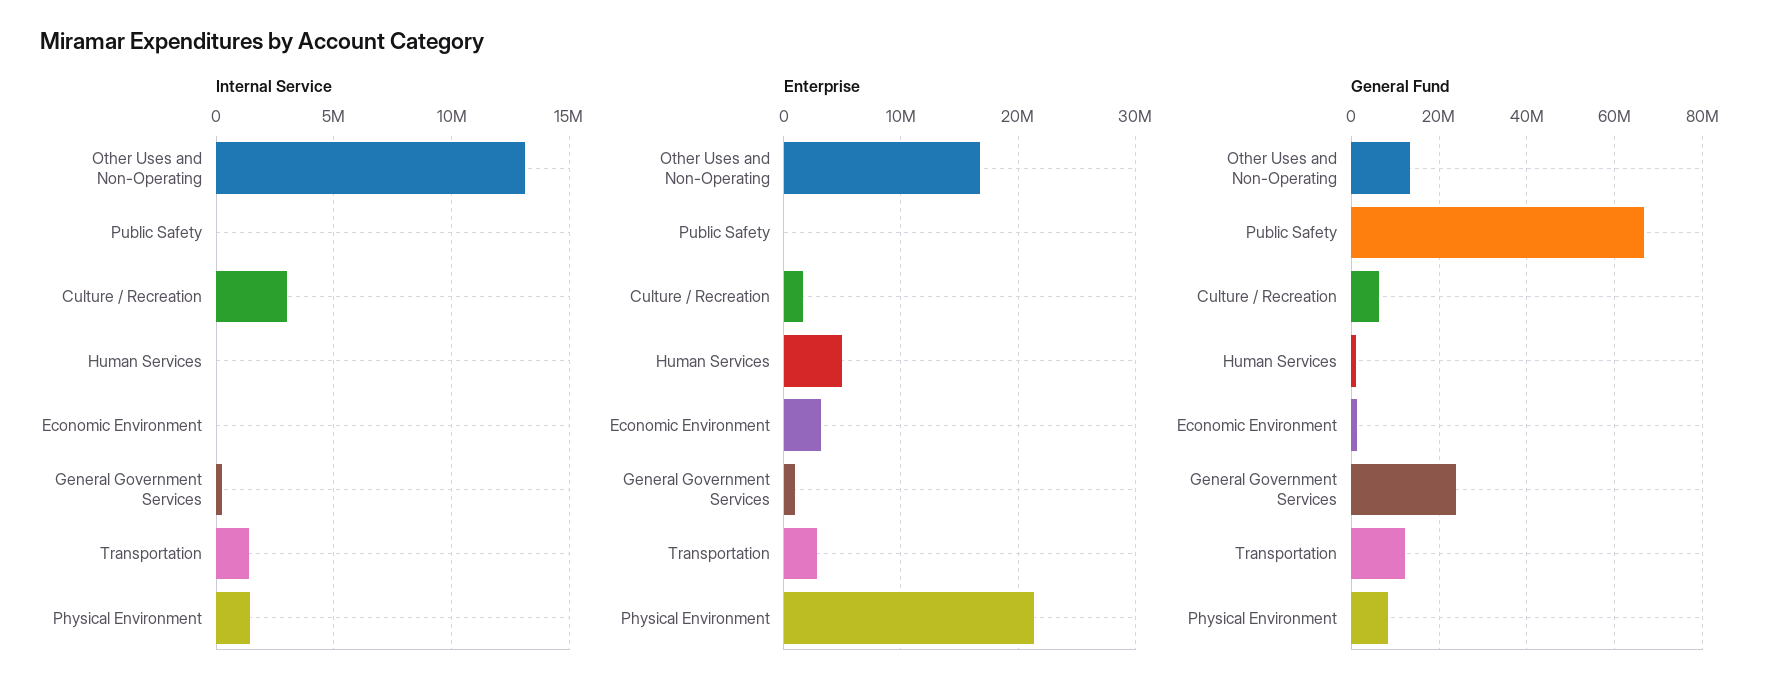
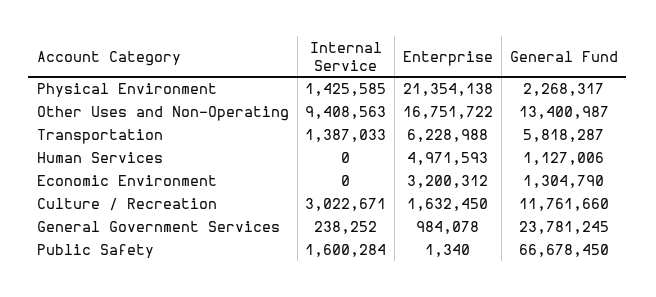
  {
    "Internal Service": {
-     "Other Uses and Non-Operating": 13000000,
+     "Other Uses and Non-Operating": 9408563,
-     "Public Safety": 0,
+     "Public Safety": 1600284,
      "Culture / Recreation": 3022671,
      "Human Services": 0,
      "Economic Environment": 0,
      "General Government Services": 238252,
      "Transportation": 1387033,
      "Physical Environment": 1425585
    },
    "Enterprise": {
      "Other Uses and Non-Operating": 16751722,
      "Public Safety": 1340,
      "Culture / Recreation": 1632450,
      "Human Services": 4971593,
      "Economic Environment": 3200312,
      "General Government Services": 984078,
-     "Transportation": 3000000,
+     "Transportation": 6228988,
      "Physical Environment": 21354138
    },
    "General Fund": {
      "Other Uses and Non-Operating": 13400987,
      "Public Safety": 66678450,
-     "Culture / Recreation": 6000000,
+     "Culture / Recreation": 11761660,
      "Human Services": 1127006,
      "Economic Environment": 1304790,
      "General Government Services": 23781245,
-     "Transportation": 12000000,
+     "Transportation": 5818287,
-     "Physical Environment": 8000000
+     "Physical Environment": 2268317
    }
  }

